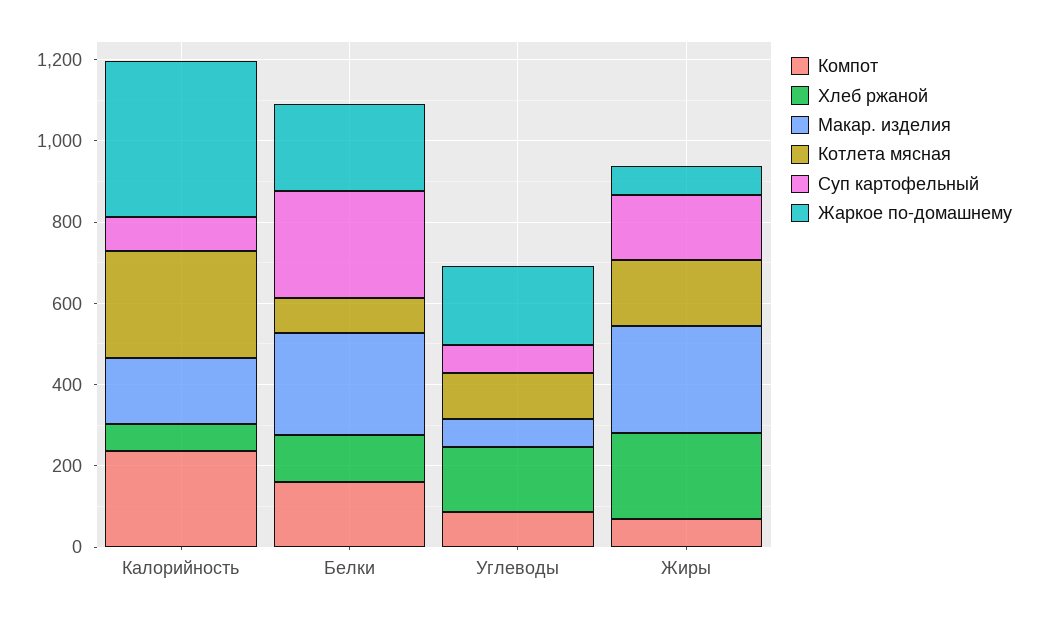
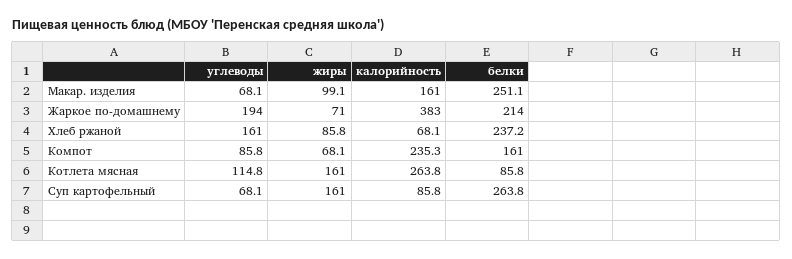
  {
    "Компот": {
      "Калорийность": 235.3,
      "Белки": 161,
      "Углеводы": 85.8,
      "Жиры": 68.1
    },
    "Хлеб ржаной": {
      "Калорийность": 68.1,
-     "Белки": 100,
+     "Белки": 237.2,
      "Углеводы": 161,
-     "Жиры": 200
+     "Жиры": 85.8
    },
    "Макар. изделия": {
      "Калорийность": 161,
      "Белки": 251.1,
      "Углеводы": 68.1,
-     "Жиры": 250
+     "Жиры": 99.1
    },
    "Котлета мясная": {
      "Калорийность": 263.8,
      "Белки": 85.8,
      "Углеводы": 114.8,
      "Жиры": 161
    },
    "Суп картофельный": {
      "Калорийность": 85.8,
      "Белки": 263.8,
      "Углеводы": 68.1,
      "Жиры": 161
    },
    "Жаркое по-домашнему": {
      "Калорийность": 383,
      "Белки": 214,
      "Углеводы": 194,
      "Жиры": 71
    }
  }

